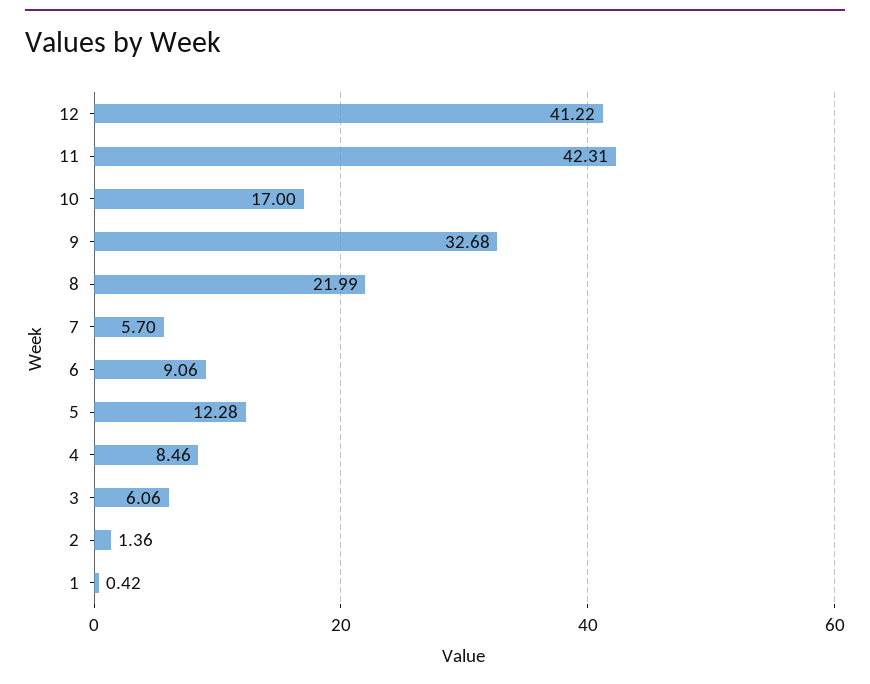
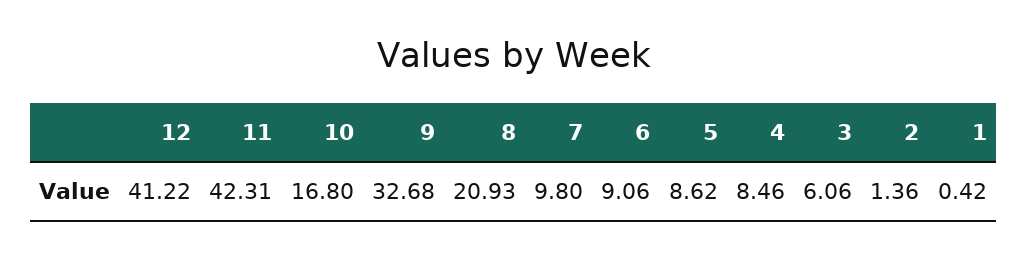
  {
    "12": 41.22,
    "11": 42.31,
-   "10": 17,
+   "10": 16.8,
    "9": 32.68,
-   "8": 21.99,
+   "8": 20.93,
-   "7": 5.7,
+   "7": 9.8,
    "6": 9.06,
-   "5": 12.28,
+   "5": 8.62,
    "4": 8.46,
    "3": 6.06,
    "2": 1.36,
    "1": 0.42
  }

